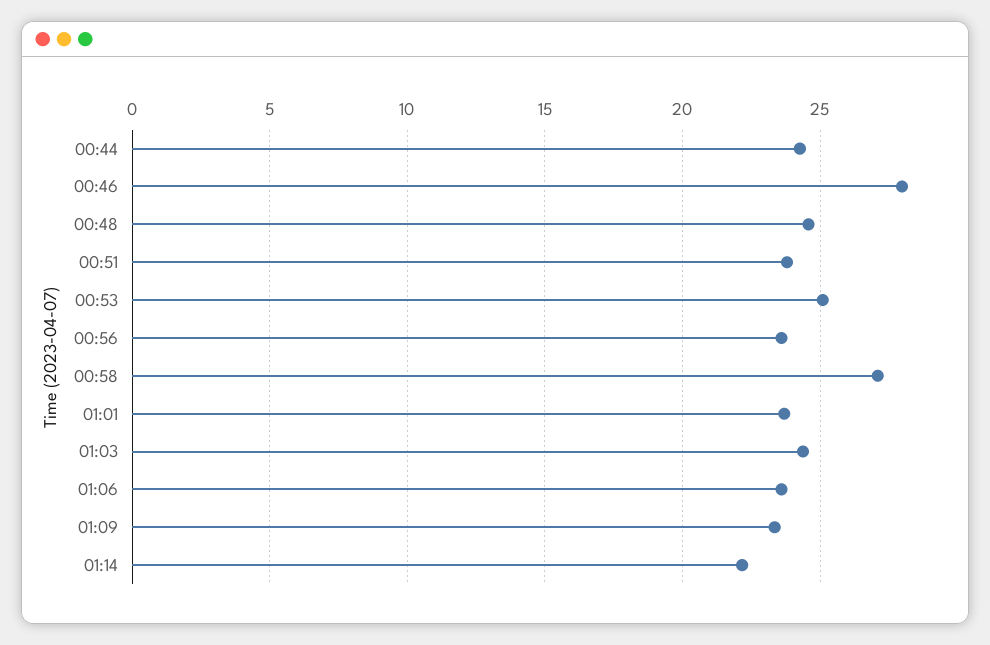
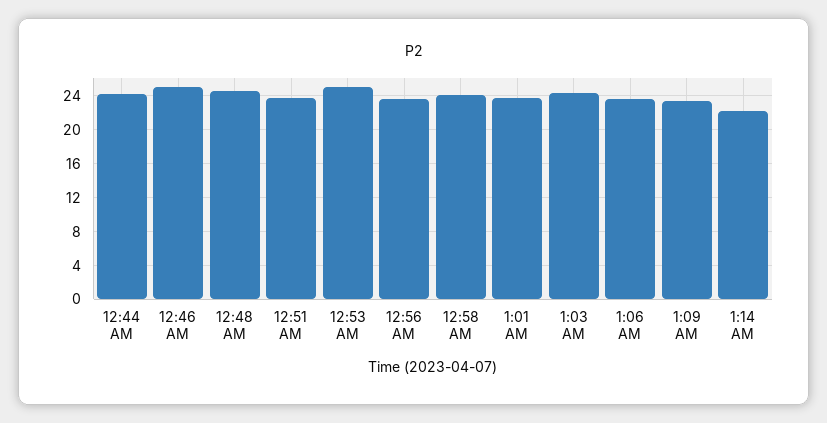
  {
    "00:44": 24.5,
-   "00:46": 28,
+   "00:46": 25,
    "00:48": 24.5,
    "00:51": 24,
    "00:53": 25,
    "00:56": 23.5,
-   "00:58": 27,
+   "00:58": 24,
    "01:01": 23.5,
    "01:03": 24.5,
    "01:06": 23.5,
    "01:09": 23.5,
    "01:14": 22
  }

